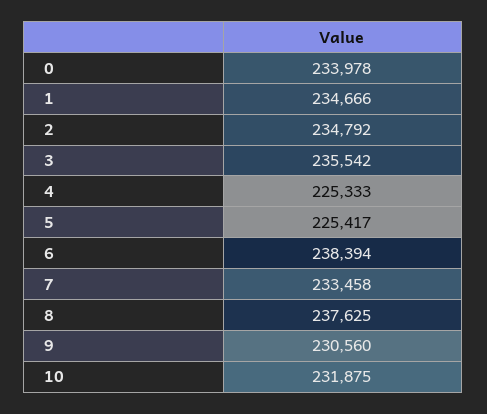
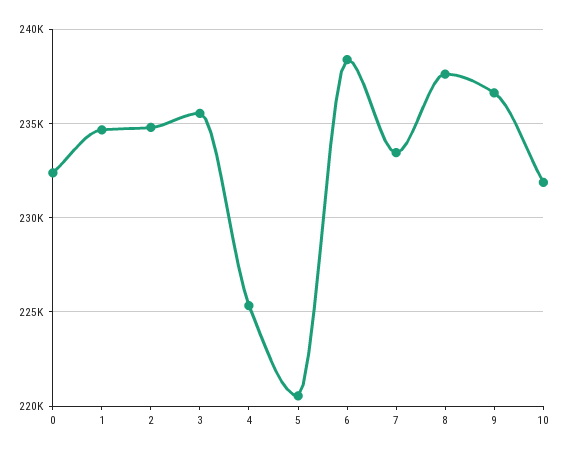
  {
-   "0": 233978,
+   "0": 232500,
    "1": 234666,
    "2": 234792,
    "3": 235542,
    "4": 225333,
-   "5": 225417,
+   "5": 220500,
    "6": 238394,
    "7": 233458,
    "8": 237625,
-   "9": 230560,
+   "9": 236500,
    "10": 231875
  }

